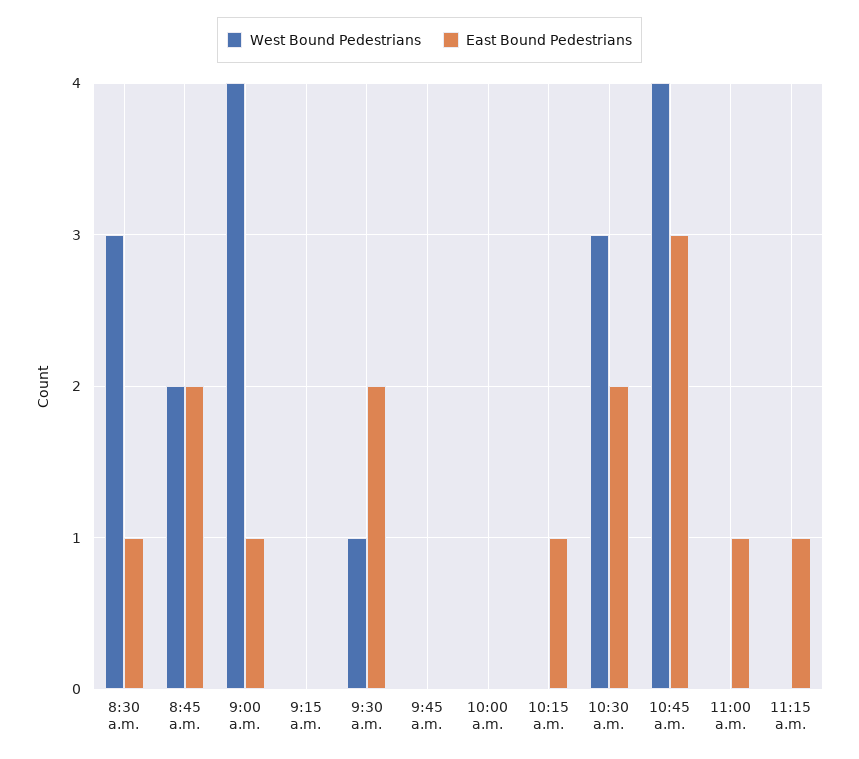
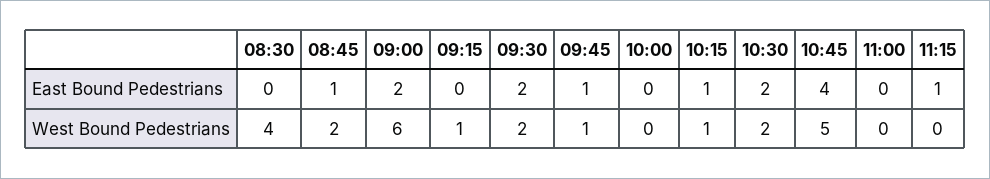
  {
    "West Bound Pedestrians": {
-     "8:30 a.m.": 3,
+     "8:30 a.m.": 4,
      "8:45 a.m.": 2,
-     "9:00 a.m.": 4,
+     "9:00 a.m.": 6,
-     "9:15 a.m.": 0,
+     "9:15 a.m.": 1,
-     "9:30 a.m.": 1,
+     "9:30 a.m.": 2,
-     "9:45 a.m.": 0,
+     "9:45 a.m.": 1,
      "10:00 a.m.": 0,
-     "10:15 a.m.": 0,
+     "10:15 a.m.": 1,
-     "10:30 a.m.": 3,
+     "10:30 a.m.": 2,
-     "10:45 a.m.": 4,
+     "10:45 a.m.": 5,
      "11:00 a.m.": 0,
      "11:15 a.m.": 0
    },
    "East Bound Pedestrians": {
-     "8:30 a.m.": 1,
+     "8:30 a.m.": 0,
-     "8:45 a.m.": 2,
+     "8:45 a.m.": 1,
-     "9:00 a.m.": 1,
+     "9:00 a.m.": 2,
      "9:15 a.m.": 0,
      "9:30 a.m.": 2,
-     "9:45 a.m.": 0,
+     "9:45 a.m.": 1,
      "10:00 a.m.": 0,
      "10:15 a.m.": 1,
      "10:30 a.m.": 2,
-     "10:45 a.m.": 3,
+     "10:45 a.m.": 4,
-     "11:00 a.m.": 1,
+     "11:00 a.m.": 0,
      "11:15 a.m.": 1
    }
  }

